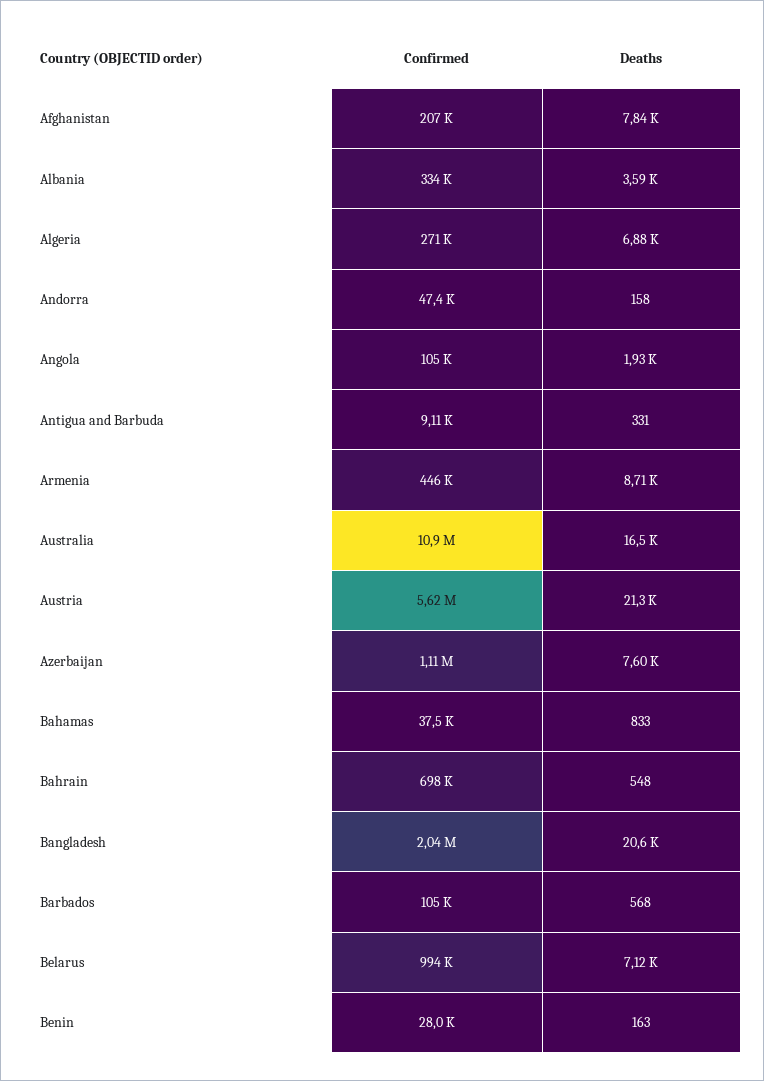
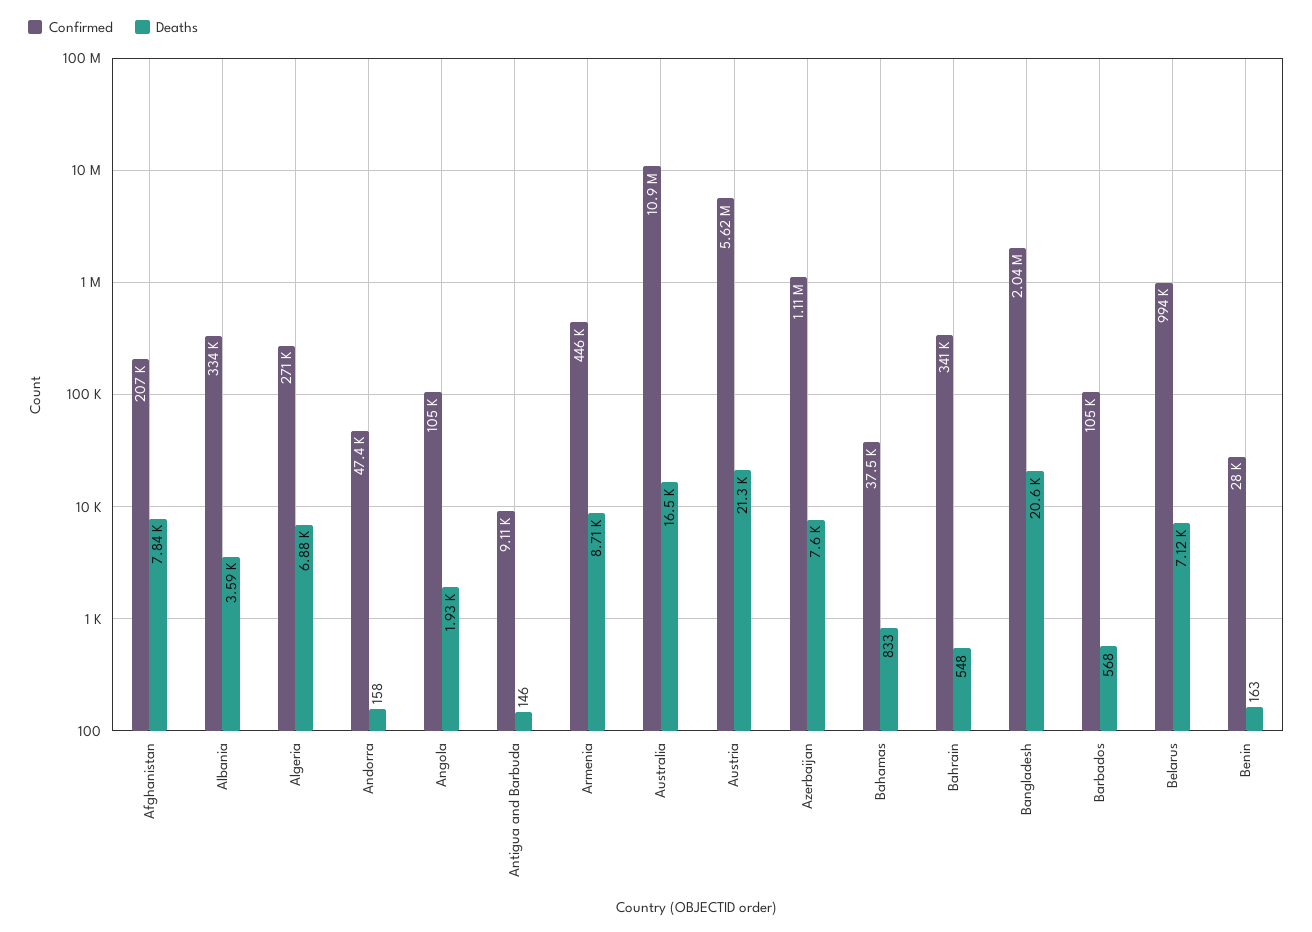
  {
    "Confirmed": {
      "Afghanistan": 207000,
      "Albania": 334000,
      "Algeria": 271000,
      "Andorra": 47400,
      "Angola": 105000,
      "Antigua and Barbuda": 9110,
      "Armenia": 446000,
      "Australia": 10900000,
      "Austria": 5620000,
      "Azerbaijan": 1110000,
      "Bahamas": 37500,
-     "Bahrain": 698000,
+     "Bahrain": 341000,
      "Bangladesh": 2040000,
      "Barbados": 105000,
      "Belarus": 994000,
      "Benin": 28000
    },
    "Deaths": {
      "Afghanistan": 7840,
      "Albania": 3590,
      "Algeria": 6880,
      "Andorra": 158,
      "Angola": 1930,
-     "Antigua and Barbuda": 331,
+     "Antigua and Barbuda": 146,
      "Armenia": 8710,
      "Australia": 16500,
      "Austria": 21300,
      "Azerbaijan": 7600,
      "Bahamas": 833,
      "Bahrain": 548,
      "Bangladesh": 20600,
      "Barbados": 568,
      "Belarus": 7120,
      "Benin": 163
    }
  }

